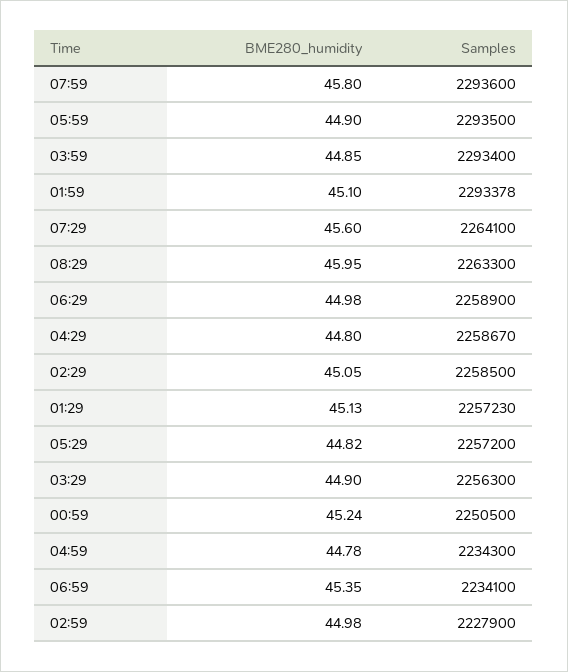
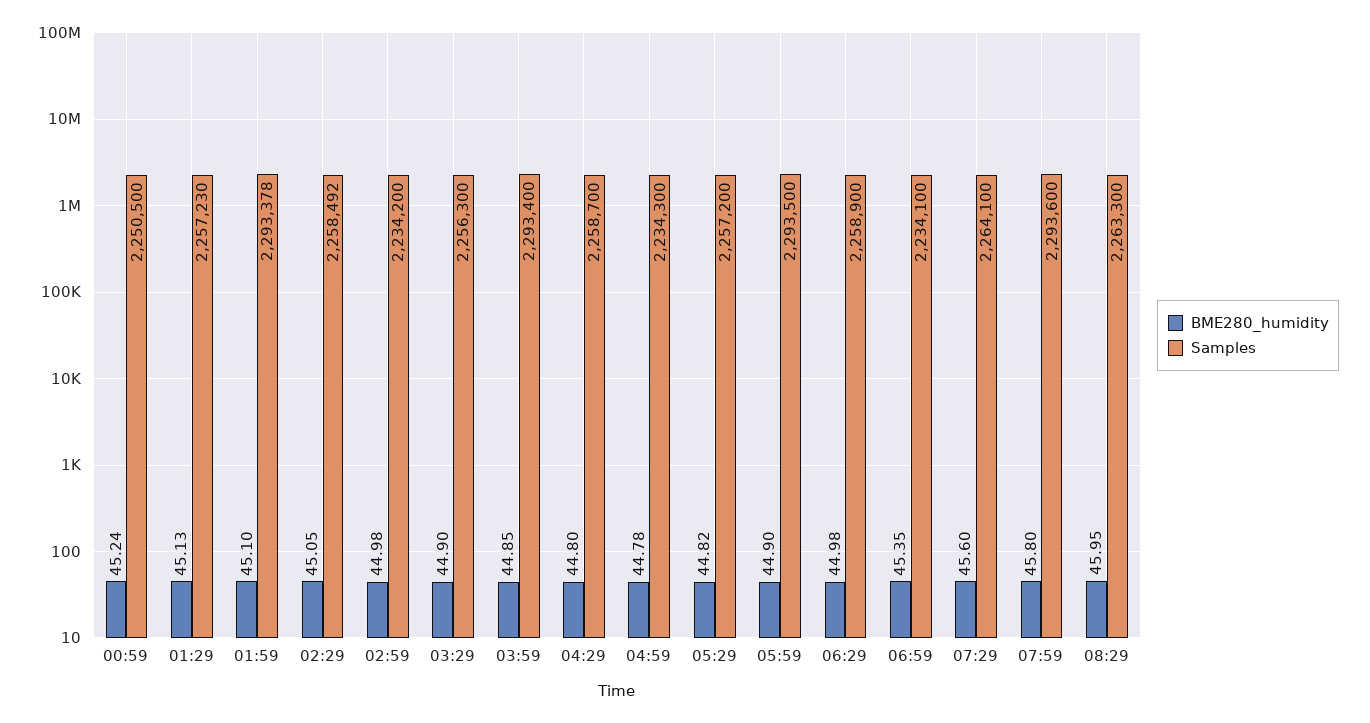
  {
    "BME280_humidity": {
      "07:59": 45.8,
      "05:59": 44.9,
      "03:59": 44.85,
      "01:59": 45.1,
      "07:29": 45.6,
      "08:29": 45.95,
      "06:29": 44.98,
      "04:29": 44.8,
      "02:29": 45.05,
      "01:29": 45.13,
      "05:29": 44.82,
      "03:29": 44.9,
      "00:59": 45.24,
      "04:59": 44.78,
      "06:59": 45.35,
      "02:59": 44.98
    },
    "Samples": {
      "07:59": 2293600,
      "05:59": 2293500,
      "03:59": 2293400,
      "01:59": 2293378,
      "07:29": 2264100,
      "08:29": 2263300,
      "06:29": 2258900,
-     "04:29": 2258670,
+     "04:29": 2258700,
-     "02:29": 2258500,
+     "02:29": 2258492,
      "01:29": 2257230,
      "05:29": 2257200,
      "03:29": 2256300,
      "00:59": 2250500,
      "04:59": 2234300,
      "06:59": 2234100,
-     "02:59": 2227900
+     "02:59": 2234200
    }
  }

